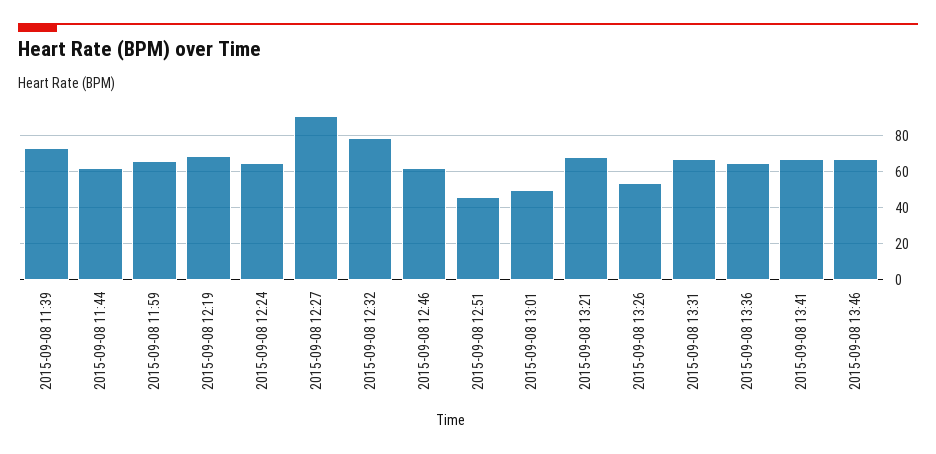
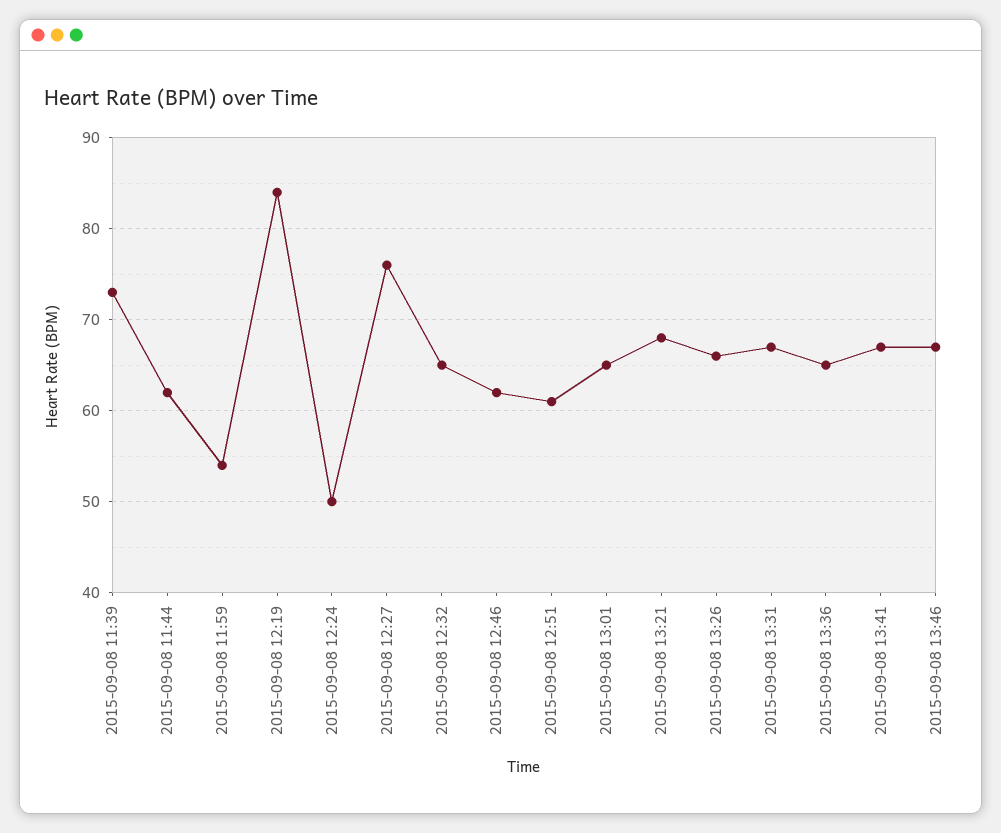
  {
    "2015-09-08 11:39": 73,
    "2015-09-08 11:44": 62,
-   "2015-09-08 11:59": 65,
+   "2015-09-08 11:59": 54,
-   "2015-09-08 12:19": 70,
+   "2015-09-08 12:19": 84,
-   "2015-09-08 12:24": 65,
+   "2015-09-08 12:24": 50,
-   "2015-09-08 12:27": 90,
+   "2015-09-08 12:27": 76,
-   "2015-09-08 12:32": 80,
+   "2015-09-08 12:32": 65,
    "2015-09-08 12:46": 62,
-   "2015-09-08 12:51": 45,
+   "2015-09-08 12:51": 61,
-   "2015-09-08 13:01": 50,
+   "2015-09-08 13:01": 65,
    "2015-09-08 13:21": 68,
-   "2015-09-08 13:26": 55,
+   "2015-09-08 13:26": 66,
    "2015-09-08 13:31": 67,
    "2015-09-08 13:36": 65,
    "2015-09-08 13:41": 67,
    "2015-09-08 13:46": 67
  }

